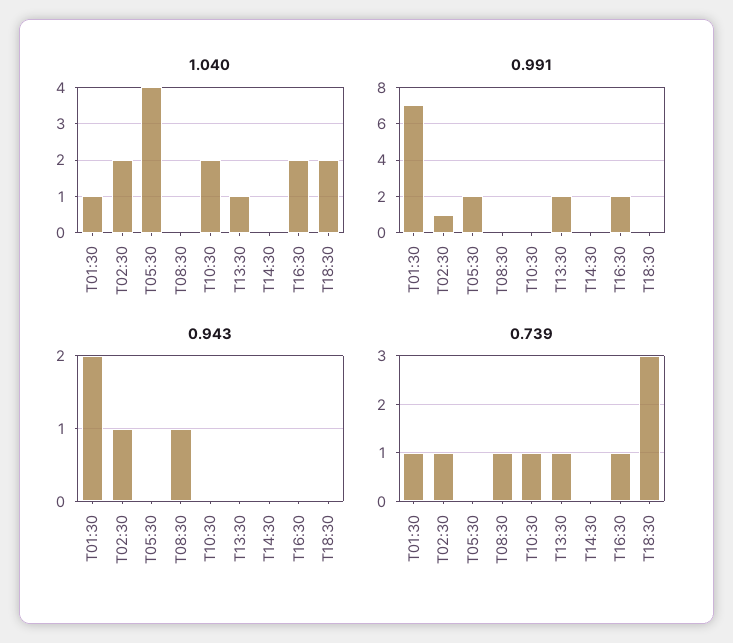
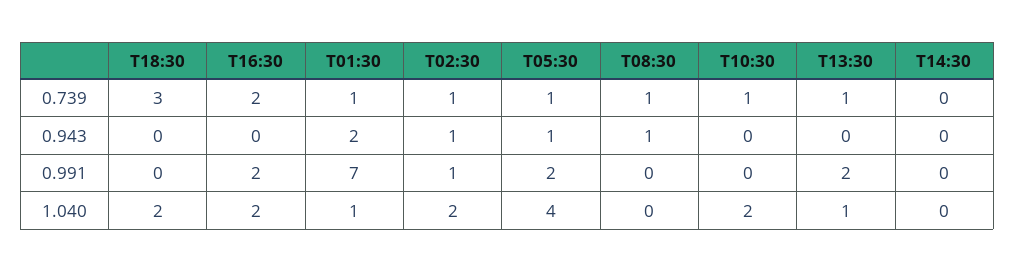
  {
    "1.040": {
      "T01:30": 1,
      "T02:30": 2,
      "T05:30": 4,
      "T08:30": 0,
      "T10:30": 2,
      "T13:30": 1,
      "T14:30": 0,
      "T16:30": 2,
      "T18:30": 2
    },
    "0.991": {
      "T01:30": 7,
      "T02:30": 1,
      "T05:30": 2,
      "T08:30": 0,
      "T10:30": 0,
      "T13:30": 2,
      "T14:30": 0,
      "T16:30": 2,
      "T18:30": 0
    },
    "0.943": {
      "T01:30": 2,
      "T02:30": 1,
-     "T05:30": 0,
+     "T05:30": 1,
      "T08:30": 1,
      "T10:30": 0,
      "T13:30": 0,
      "T14:30": 0,
      "T16:30": 0,
      "T18:30": 0
    },
    "0.739": {
      "T01:30": 1,
      "T02:30": 1,
-     "T05:30": 0,
+     "T05:30": 1,
      "T08:30": 1,
      "T10:30": 1,
      "T13:30": 1,
      "T14:30": 0,
-     "T16:30": 1,
+     "T16:30": 2,
      "T18:30": 3
    }
  }

